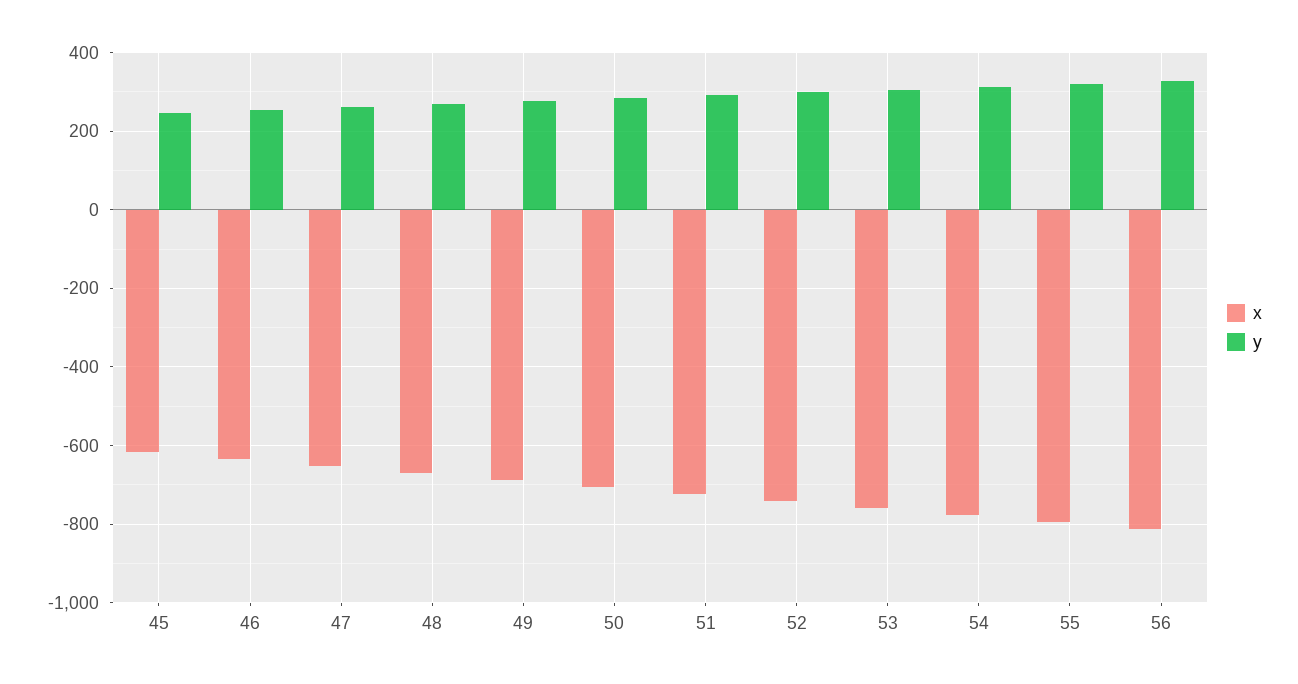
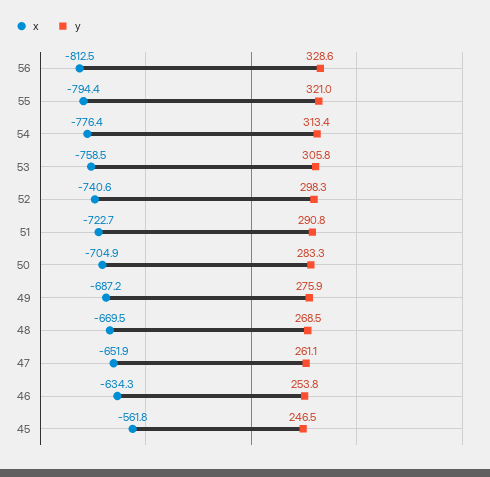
  {
    "x": {
-     "45": -620,
+     "45": -561.8,
      "46": -634.3,
      "47": -651.9,
      "48": -669.5,
      "49": -687.2,
      "50": -704.9,
      "51": -722.7,
      "52": -740.6,
      "53": -758.5,
      "54": -776.4,
      "55": -794.4,
      "56": -812.5
    },
    "y": {
      "45": 246.5,
      "46": 253.8,
      "47": 261.1,
      "48": 268.5,
      "49": 275.9,
      "50": 283.3,
      "51": 290.8,
      "52": 298.3,
      "53": 305.8,
      "54": 313.4,
      "55": 321,
      "56": 328.6
    }
  }

